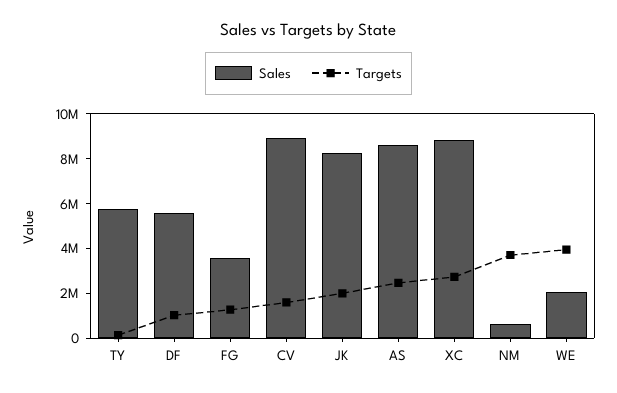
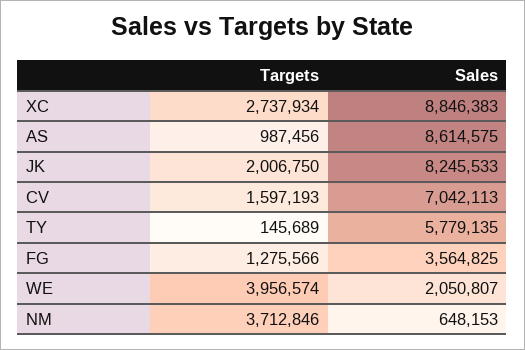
  {
    "Sales": {
      "TY": 5779135,
-     "DF": 5500000,
      "FG": 3564825,
-     "CV": 9000000,
+     "CV": 7042113,
      "JK": 8245533,
      "AS": 8614575,
      "XC": 8846383,
      "NM": 648153,
      "WE": 2050807
    },
    "Targets": {
      "TY": 145689,
-     "DF": 1000000,
      "FG": 1275566,
      "CV": 1597193,
      "JK": 2006750,
-     "AS": 2500000,
+     "AS": 987456,
      "XC": 2737934,
      "NM": 3712846,
      "WE": 3956574
    }
  }

